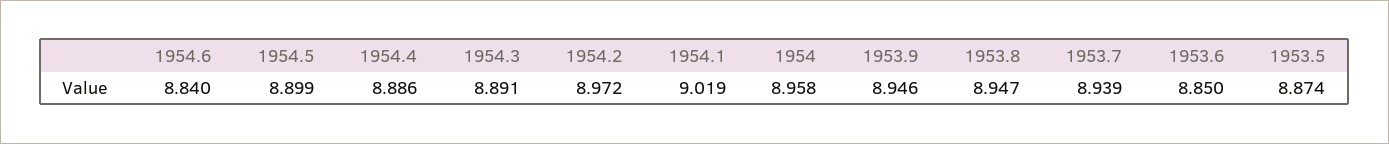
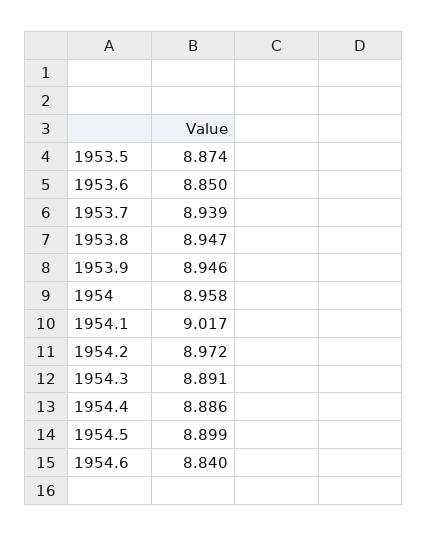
  {
    "1954.6": 8.84,
    "1954.5": 8.899,
    "1954.4": 8.886,
    "1954.3": 8.891,
    "1954.2": 8.972,
-   "1954.1": 9.019,
+   "1954.1": 9.017,
    "1954": 8.958,
    "1953.9": 8.946,
    "1953.8": 8.947,
    "1953.7": 8.939,
    "1953.6": 8.85,
    "1953.5": 8.874
  }

